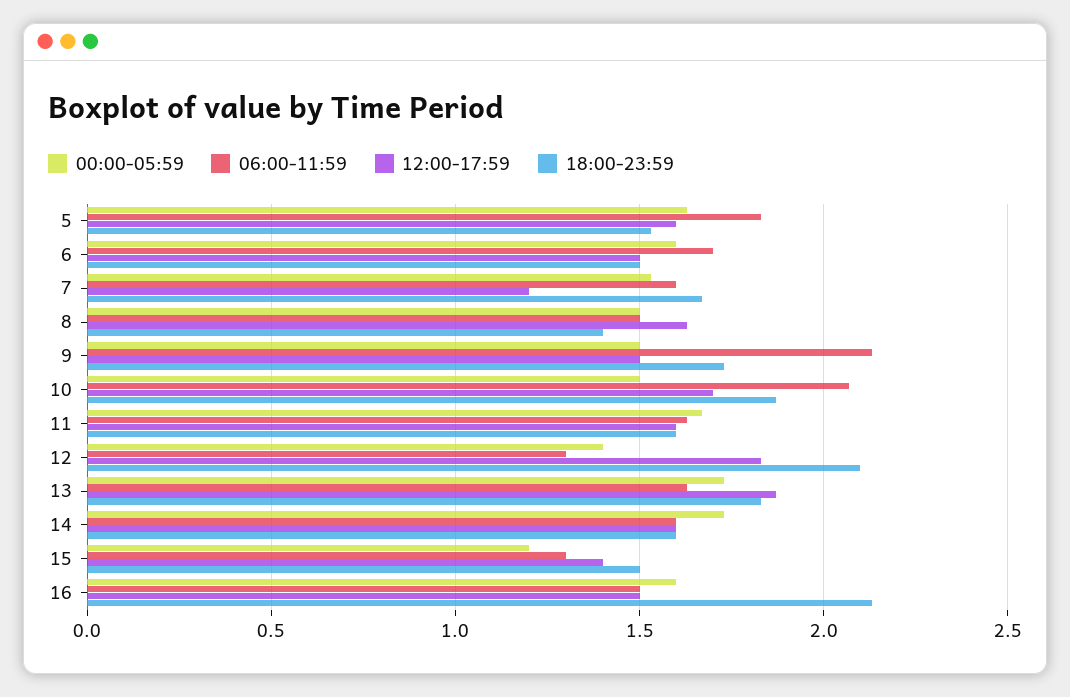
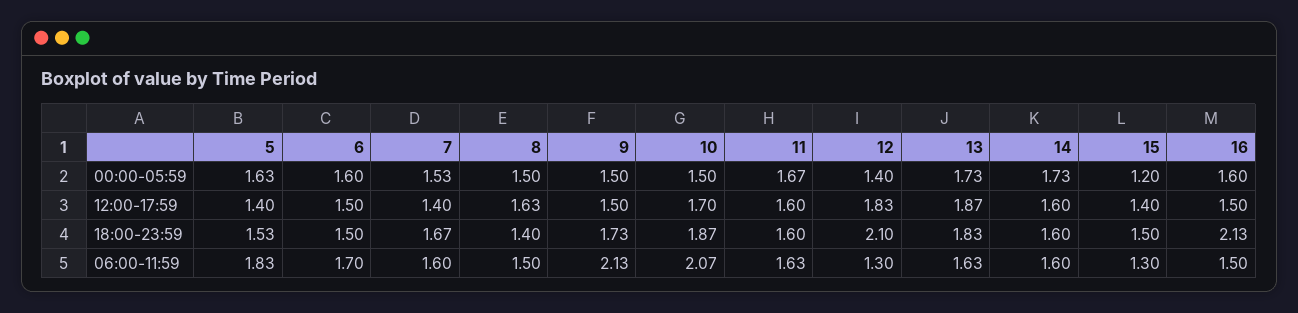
  {
    "00:00-05:59": {
      "5": 1.63,
      "6": 1.6,
      "7": 1.53,
      "8": 1.5,
      "9": 1.5,
      "10": 1.5,
      "11": 1.67,
      "12": 1.4,
      "13": 1.73,
      "14": 1.73,
      "15": 1.2,
      "16": 1.6
    },
    "06:00-11:59": {
      "5": 1.83,
      "6": 1.7,
      "7": 1.6,
      "8": 1.5,
      "9": 2.13,
      "10": 2.07,
      "11": 1.63,
      "12": 1.3,
      "13": 1.63,
      "14": 1.6,
      "15": 1.3,
      "16": 1.5
    },
    "12:00-17:59": {
-     "5": 1.6,
+     "5": 1.4,
      "6": 1.5,
-     "7": 1.2,
+     "7": 1.4,
      "8": 1.63,
      "9": 1.5,
      "10": 1.7,
      "11": 1.6,
      "12": 1.83,
      "13": 1.87,
      "14": 1.6,
      "15": 1.4,
      "16": 1.5
    },
    "18:00-23:59": {
      "5": 1.53,
      "6": 1.5,
      "7": 1.67,
      "8": 1.4,
      "9": 1.73,
      "10": 1.87,
      "11": 1.6,
      "12": 2.1,
      "13": 1.83,
      "14": 1.6,
      "15": 1.5,
      "16": 2.13
    }
  }

